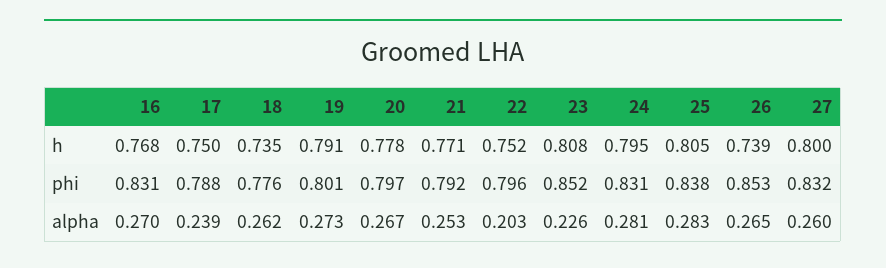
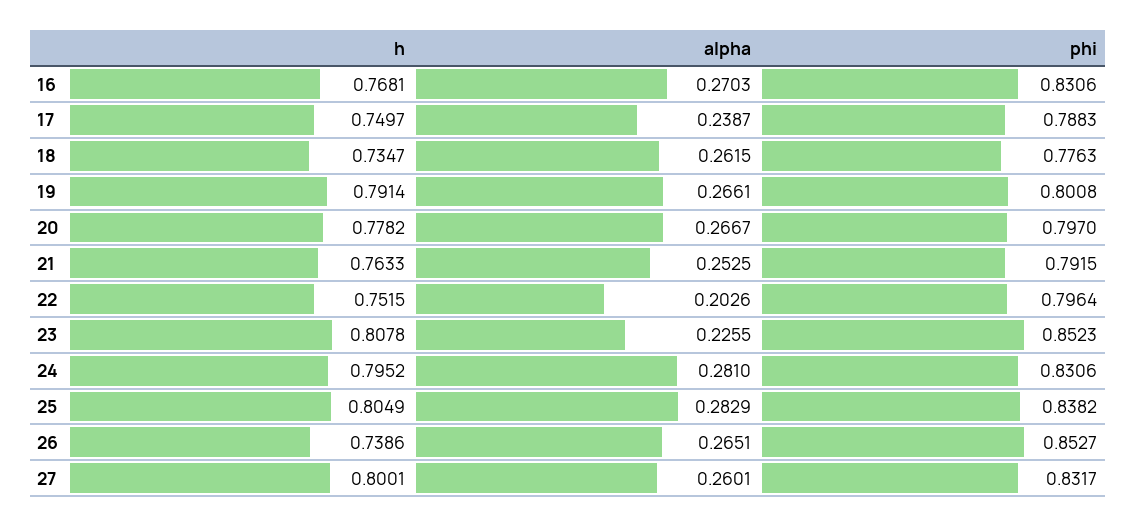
  {
    "16": {
      "h": 0.7681,
      "phi": 0.8306,
      "alpha": 0.2703
    },
    "17": {
      "h": 0.7497,
      "phi": 0.7883,
      "alpha": 0.2387
    },
    "18": {
      "h": 0.7347,
      "phi": 0.7763,
      "alpha": 0.2615
    },
    "19": {
      "h": 0.7914,
      "phi": 0.8008,
-     "alpha": 0.273
+     "alpha": 0.2661
    },
    "20": {
      "h": 0.7782,
      "phi": 0.797,
      "alpha": 0.2667
    },
    "21": {
-     "h": 0.771,
+     "h": 0.7633,
      "phi": 0.7915,
      "alpha": 0.2525
    },
    "22": {
      "h": 0.7515,
      "phi": 0.7964,
      "alpha": 0.2026
    },
    "23": {
      "h": 0.8078,
      "phi": 0.8523,
      "alpha": 0.2255
    },
    "24": {
      "h": 0.7952,
      "phi": 0.8306,
      "alpha": 0.281
    },
    "25": {
      "h": 0.8049,
      "phi": 0.8382,
      "alpha": 0.2829
    },
    "26": {
      "h": 0.7386,
      "phi": 0.8527,
      "alpha": 0.2651
    },
    "27": {
      "h": 0.8001,
      "phi": 0.8317,
      "alpha": 0.2601
    }
  }

